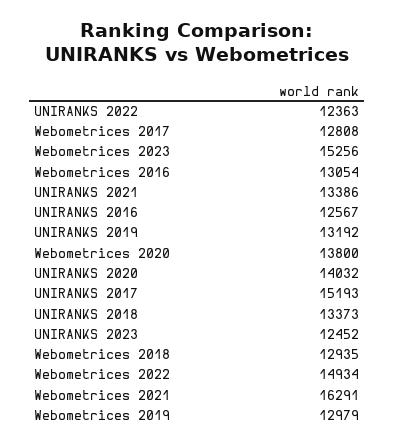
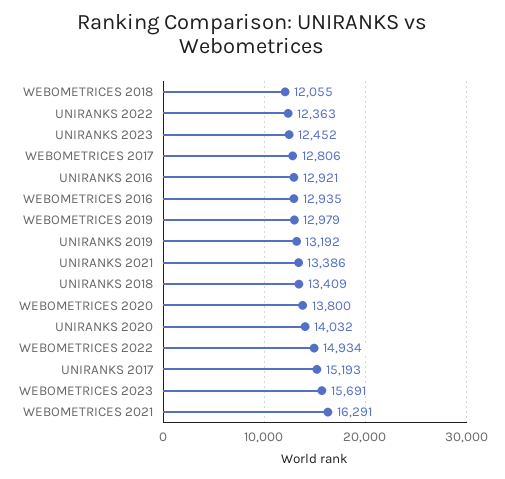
  {
    "UNIRANKS 2022": 12363,
-   "Webometrices 2017": 12808,
+   "Webometrices 2017": 12806,
-   "Webometrices 2023": 15256,
+   "Webometrices 2023": 15691,
-   "Webometrices 2016": 13054,
+   "Webometrices 2016": 12935,
    "UNIRANKS 2021": 13386,
-   "UNIRANKS 2016": 12567,
+   "UNIRANKS 2016": 12921,
    "UNIRANKS 2019": 13192,
    "Webometrices 2020": 13800,
    "UNIRANKS 2020": 14032,
    "UNIRANKS 2017": 15193,
-   "UNIRANKS 2018": 13373,
+   "UNIRANKS 2018": 13409,
    "UNIRANKS 2023": 12452,
-   "Webometrices 2018": 12935,
+   "Webometrices 2018": 12055,
    "Webometrices 2022": 14934,
    "Webometrices 2021": 16291,
    "Webometrices 2019": 12979
  }

